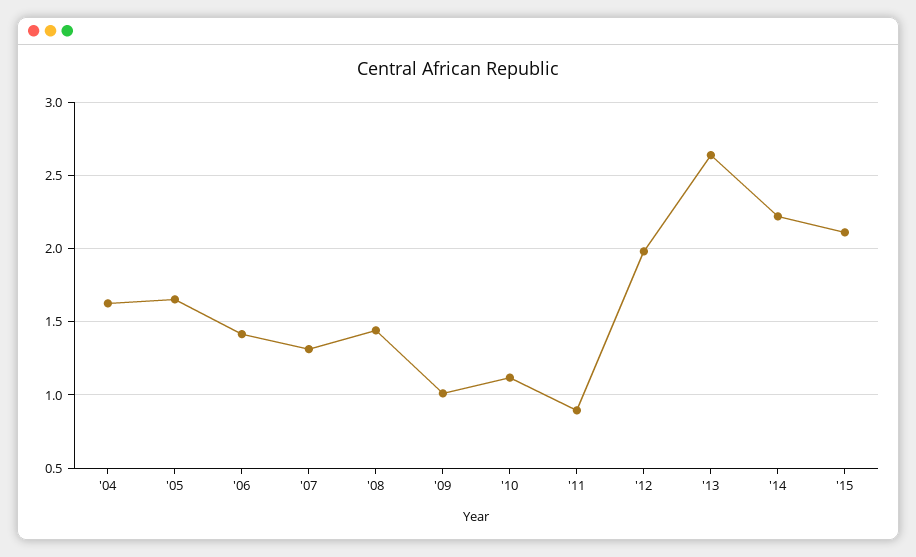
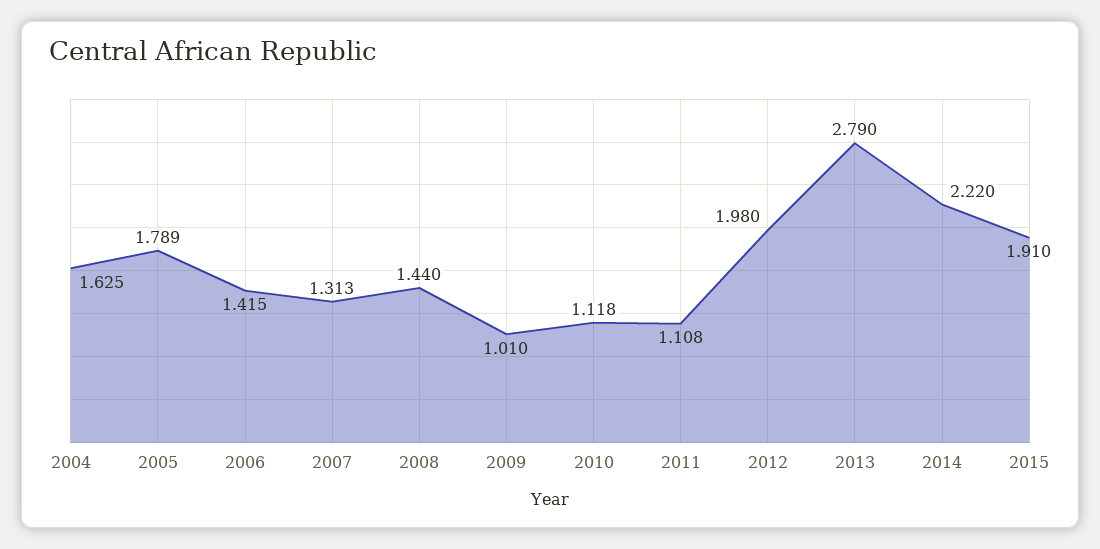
  {
    "'04": 1.625,
-   "'05": 1.65,
+   "'05": 1.789,
    "'06": 1.415,
    "'07": 1.313,
    "'08": 1.44,
    "'09": 1.01,
    "'10": 1.118,
-   "'11": 0.9,
+   "'11": 1.108,
    "'12": 1.98,
-   "'13": 2.65,
+   "'13": 2.79,
    "'14": 2.22,
-   "'15": 2.1
+   "'15": 1.91
  }

